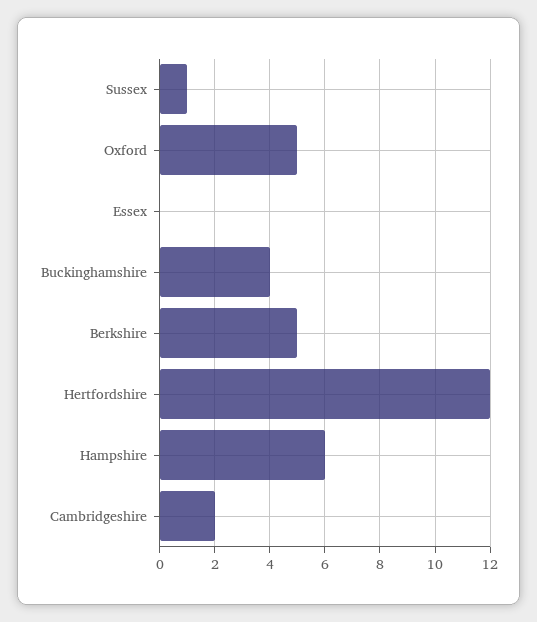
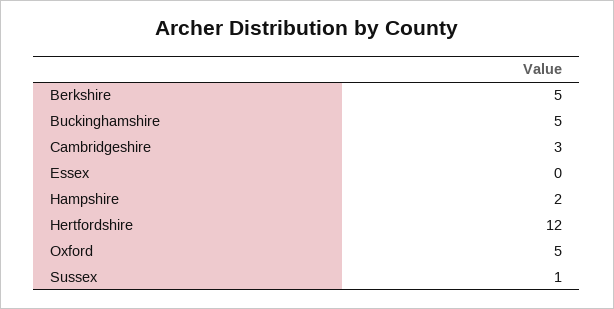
  {
    "Sussex": 1,
    "Oxford": 5,
    "Essex": 0,
-   "Buckinghamshire": 4,
+   "Buckinghamshire": 5,
    "Berkshire": 5,
    "Hertfordshire": 12,
-   "Hampshire": 6,
+   "Hampshire": 2,
-   "Cambridgeshire": 2
+   "Cambridgeshire": 3
  }

